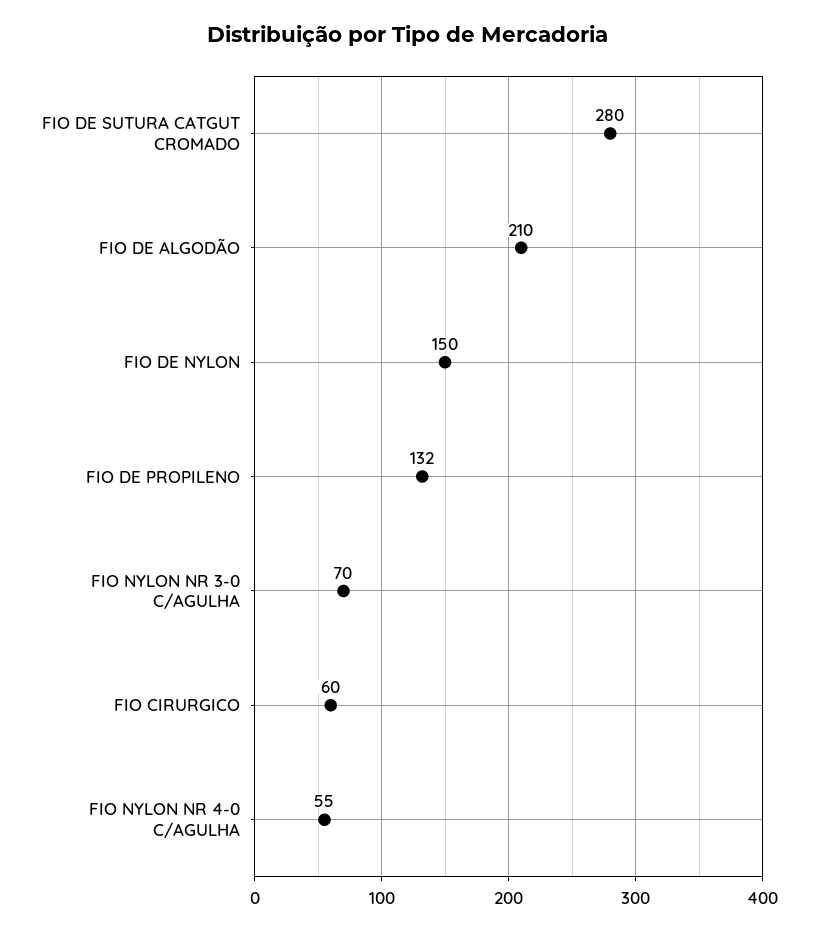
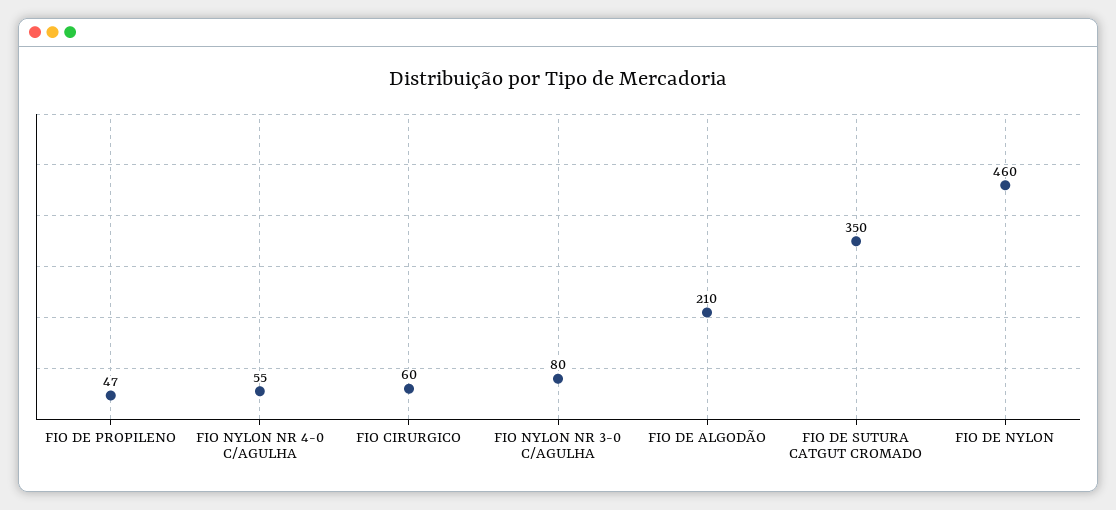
  {
-   "FIO DE SUTURA CATGUT CROMADO": 280,
+   "FIO DE SUTURA CATGUT CROMADO": 350,
    "FIO DE ALGODÃO": 210,
-   "FIO DE NYLON": 150,
+   "FIO DE NYLON": 460,
-   "FIO DE PROPILENO": 132,
+   "FIO DE PROPILENO": 47,
-   "FIO NYLON NR 3-0 C/AGULHA": 70,
+   "FIO NYLON NR 3-0 C/AGULHA": 80,
    "FIO CIRURGICO": 60,
    "FIO NYLON NR 4-0 C/AGULHA": 55
  }

